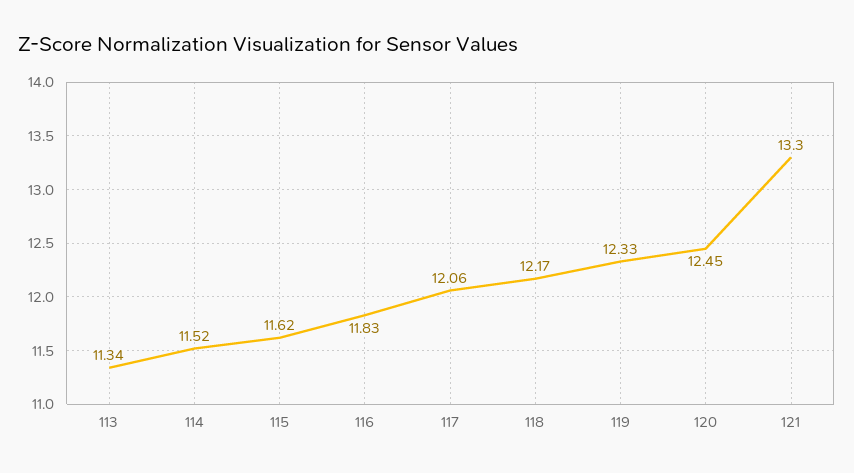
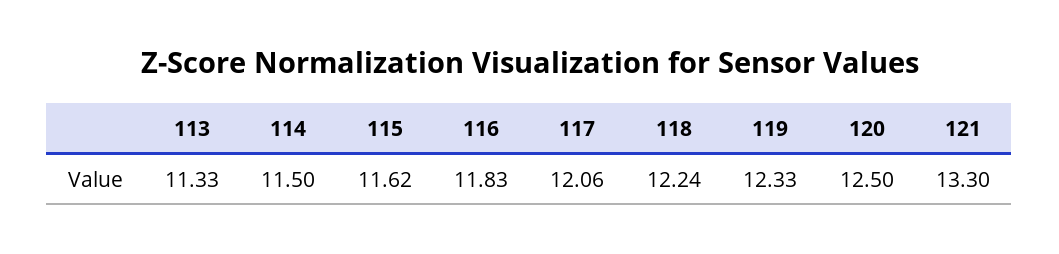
  {
-   "113": 11.34,
+   "113": 11.33,
-   "114": 11.52,
+   "114": 11.5,
    "115": 11.62,
    "116": 11.83,
    "117": 12.06,
-   "118": 12.17,
+   "118": 12.24,
    "119": 12.33,
-   "120": 12.45,
+   "120": 12.5,
    "121": 13.3
  }

